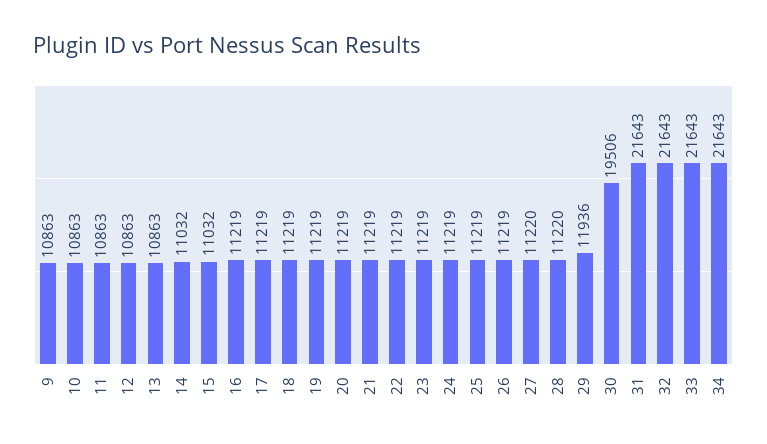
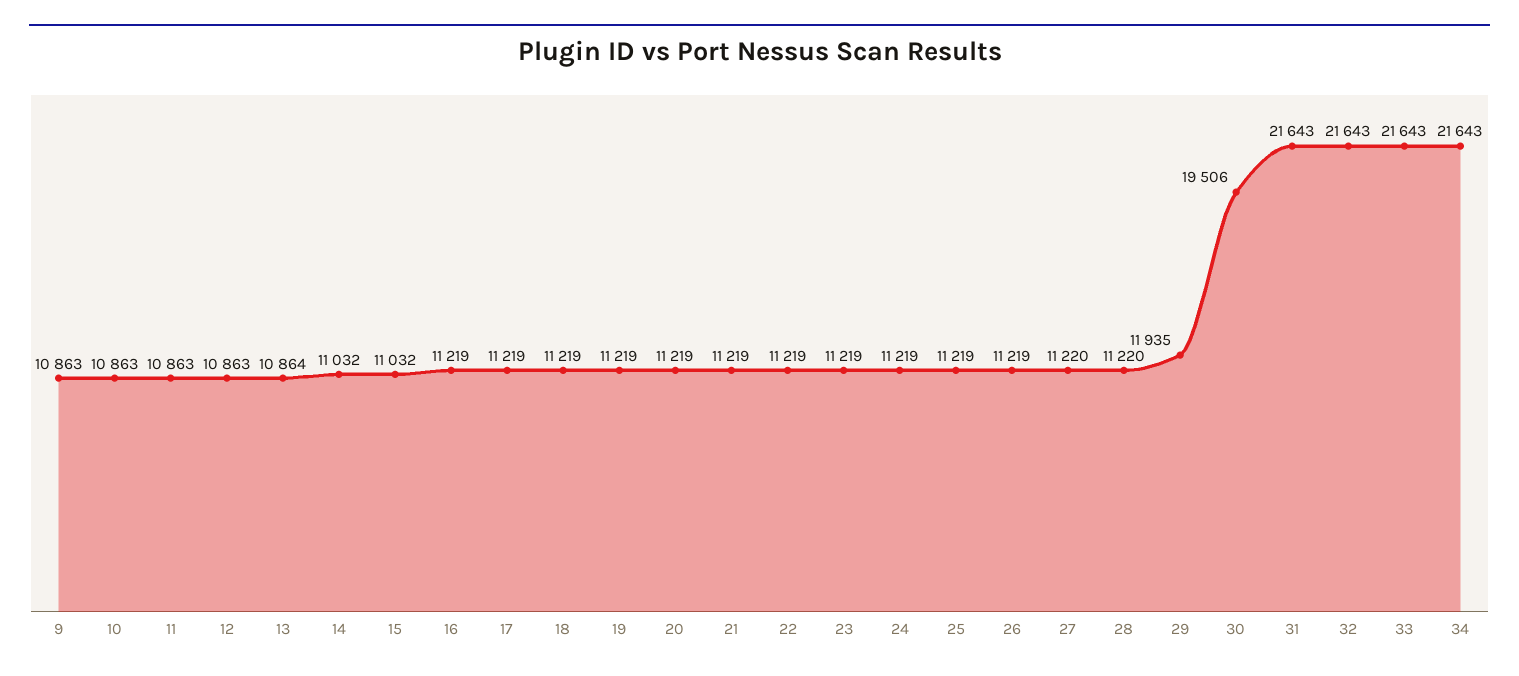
  {
    "9": 10863,
    "10": 10863,
    "11": 10863,
    "12": 10863,
-   "13": 10863,
+   "13": 10864,
    "14": 11032,
    "15": 11032,
    "16": 11219,
    "17": 11219,
    "18": 11219,
    "19": 11219,
    "20": 11219,
    "21": 11219,
    "22": 11219,
    "23": 11219,
    "24": 11219,
    "25": 11219,
    "26": 11219,
    "27": 11220,
    "28": 11220,
-   "29": 11936,
+   "29": 11935,
    "30": 19506,
    "31": 21643,
    "32": 21643,
    "33": 21643,
    "34": 21643
  }

